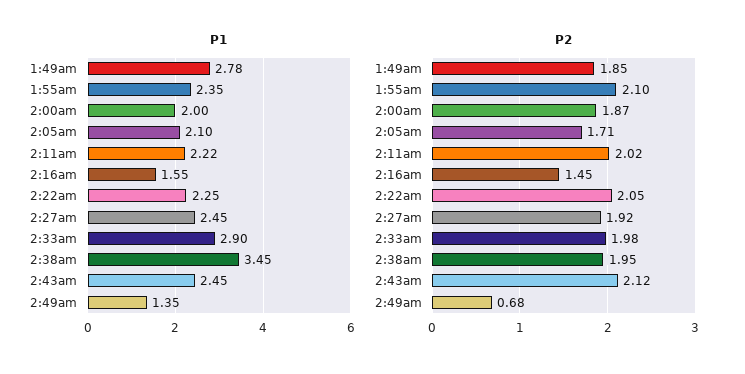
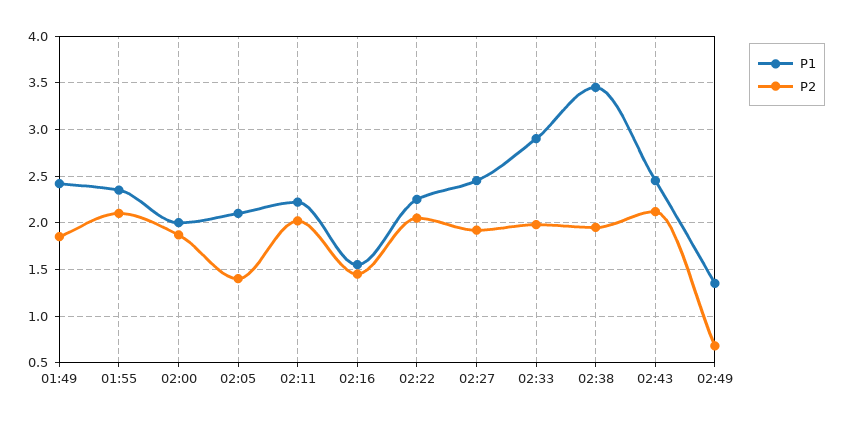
  {
    "P1": {
-     "1:49am": 2.78,
+     "1:49am": 2.4,
      "1:55am": 2.35,
      "2:00am": 2,
      "2:05am": 2.1,
      "2:11am": 2.22,
      "2:16am": 1.55,
      "2:22am": 2.25,
      "2:27am": 2.45,
      "2:33am": 2.9,
      "2:38am": 3.45,
      "2:43am": 2.45,
      "2:49am": 1.35
    },
    "P2": {
      "1:49am": 1.85,
      "1:55am": 2.1,
      "2:00am": 1.87,
-     "2:05am": 1.71,
+     "2:05am": 1.4,
      "2:11am": 2.02,
      "2:16am": 1.45,
      "2:22am": 2.05,
      "2:27am": 1.92,
      "2:33am": 1.98,
      "2:38am": 1.95,
      "2:43am": 2.12,
      "2:49am": 0.68
    }
  }

